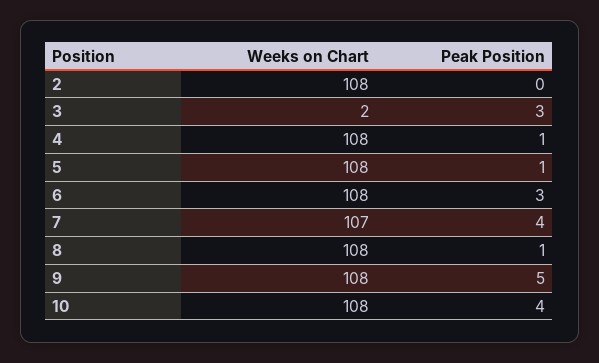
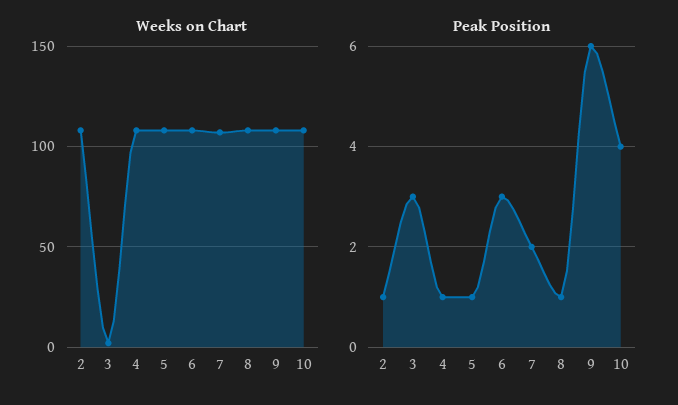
  {
    "Weeks on Chart": {
      "2": 108,
      "3": 2,
      "4": 108,
      "5": 108,
      "6": 108,
      "7": 107,
      "8": 108,
      "9": 108,
      "10": 108
    },
    "Peak Position": {
-     "2": 0,
+     "2": 1,
      "3": 3,
      "4": 1,
      "5": 1,
      "6": 3,
-     "7": 4,
+     "7": 2,
      "8": 1,
-     "9": 5,
+     "9": 6,
      "10": 4
    }
  }

